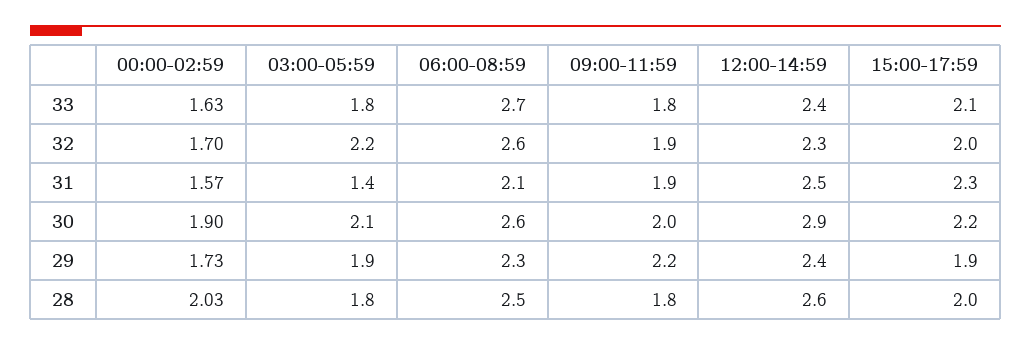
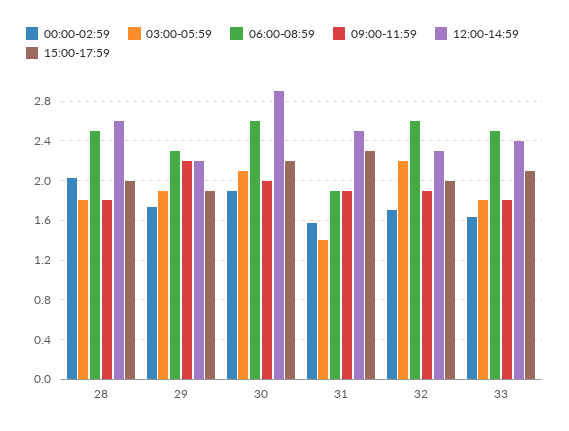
  {
    "00:00-02:59": {
      "33": 1.63,
      "32": 1.7,
      "31": 1.57,
      "30": 1.9,
      "29": 1.73,
      "28": 2.03
    },
    "03:00-05:59": {
      "33": 1.8,
      "32": 2.2,
      "31": 1.4,
      "30": 2.1,
      "29": 1.9,
      "28": 1.8
    },
    "06:00-08:59": {
-     "33": 2.7,
+     "33": 2.5,
      "32": 2.6,
-     "31": 2.1,
+     "31": 1.9,
      "30": 2.6,
      "29": 2.3,
      "28": 2.5
    },
    "09:00-11:59": {
      "33": 1.8,
      "32": 1.9,
      "31": 1.9,
      "30": 2,
      "29": 2.2,
      "28": 1.8
    },
    "12:00-14:59": {
      "33": 2.4,
      "32": 2.3,
      "31": 2.5,
      "30": 2.9,
-     "29": 2.4,
+     "29": 2.2,
      "28": 2.6
    },
    "15:00-17:59": {
      "33": 2.1,
      "32": 2,
      "31": 2.3,
      "30": 2.2,
      "29": 1.9,
      "28": 2
    }
  }

